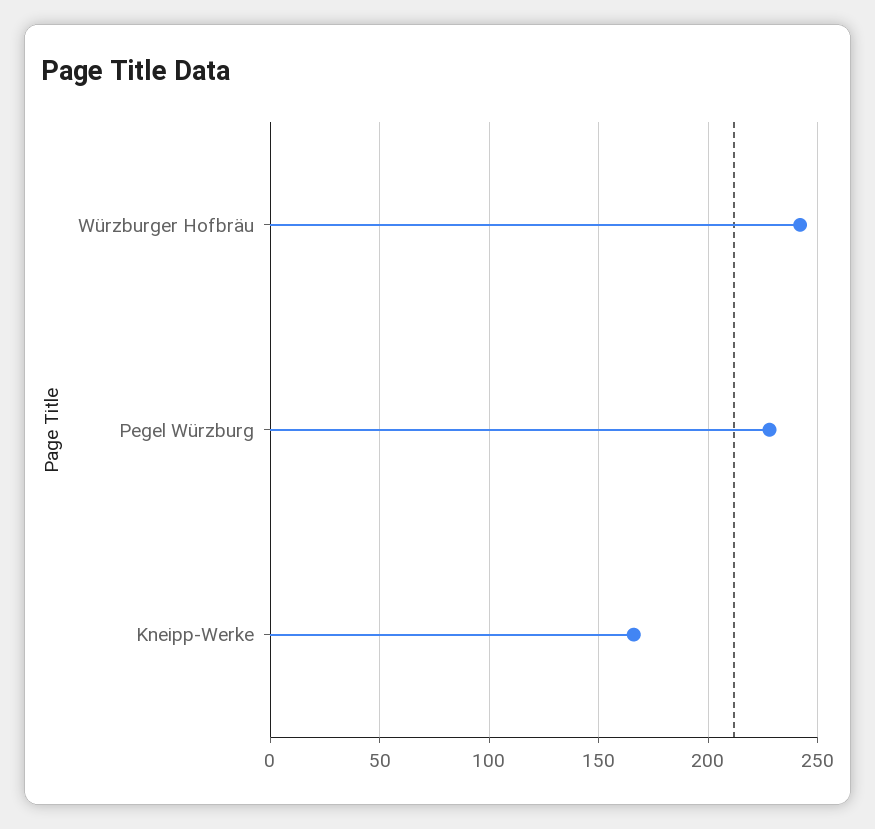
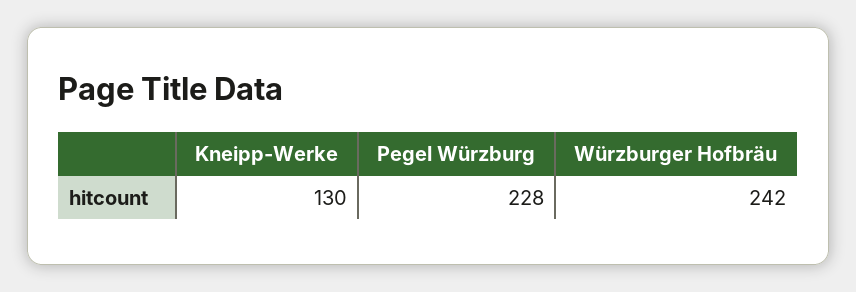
  {
    "Würzburger Hofbräu": 242,
    "Pegel Würzburg": 228,
-   "Kneipp-Werke": 165
+   "Kneipp-Werke": 130
  }

